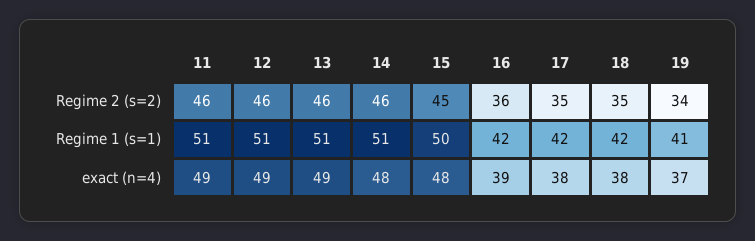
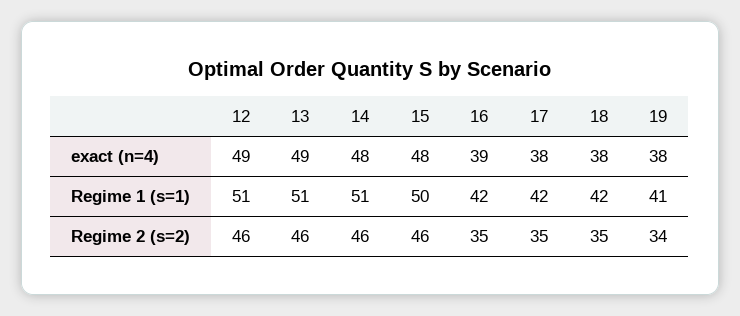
  {
-   "11": {
-     "Regime 2 (s=2)": 46,
-     "Regime 1 (s=1)": 51,
-     "exact (n=4)": 49
-   },
    "12": {
      "Regime 2 (s=2)": 46,
      "Regime 1 (s=1)": 51,
      "exact (n=4)": 49
    },
    "13": {
      "Regime 2 (s=2)": 46,
      "Regime 1 (s=1)": 51,
      "exact (n=4)": 49
    },
    "14": {
      "Regime 2 (s=2)": 46,
      "Regime 1 (s=1)": 51,
      "exact (n=4)": 48
    },
    "15": {
-     "Regime 2 (s=2)": 45,
+     "Regime 2 (s=2)": 46,
      "Regime 1 (s=1)": 50,
      "exact (n=4)": 48
    },
    "16": {
-     "Regime 2 (s=2)": 36,
+     "Regime 2 (s=2)": 35,
      "Regime 1 (s=1)": 42,
      "exact (n=4)": 39
    },
    "17": {
      "Regime 2 (s=2)": 35,
      "Regime 1 (s=1)": 42,
      "exact (n=4)": 38
    },
    "18": {
      "Regime 2 (s=2)": 35,
      "Regime 1 (s=1)": 42,
      "exact (n=4)": 38
    },
    "19": {
      "Regime 2 (s=2)": 34,
      "Regime 1 (s=1)": 41,
-     "exact (n=4)": 37
+     "exact (n=4)": 38
    }
  }

